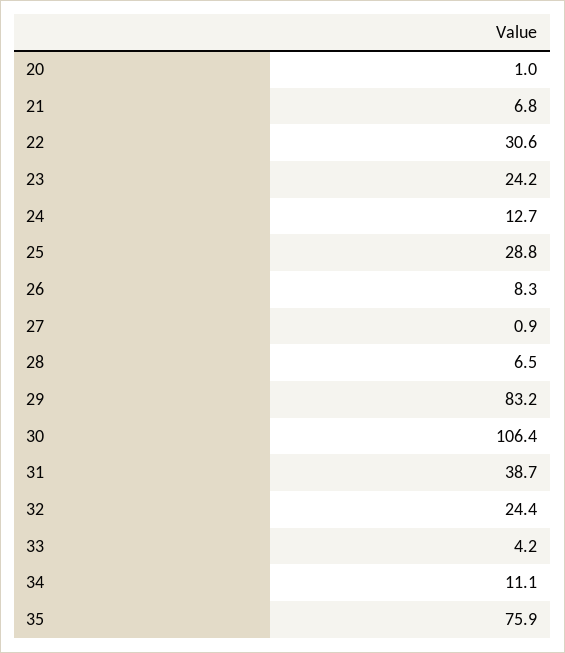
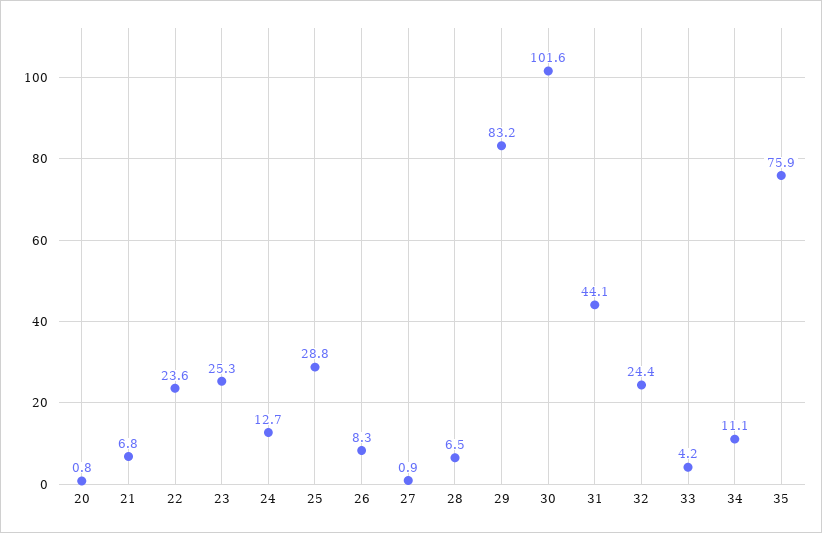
  {
-   "20": 1,
+   "20": 0.8,
    "21": 6.8,
-   "22": 30.6,
+   "22": 23.6,
-   "23": 24.2,
+   "23": 25.3,
    "24": 12.7,
    "25": 28.8,
    "26": 8.3,
    "27": 0.9,
    "28": 6.5,
    "29": 83.2,
-   "30": 106.4,
+   "30": 101.6,
-   "31": 38.7,
+   "31": 44.1,
    "32": 24.4,
    "33": 4.2,
    "34": 11.1,
    "35": 75.9
  }

